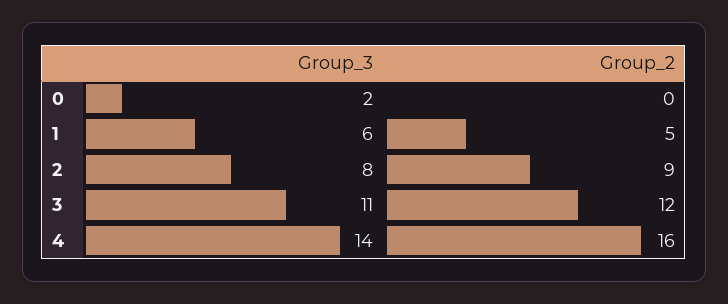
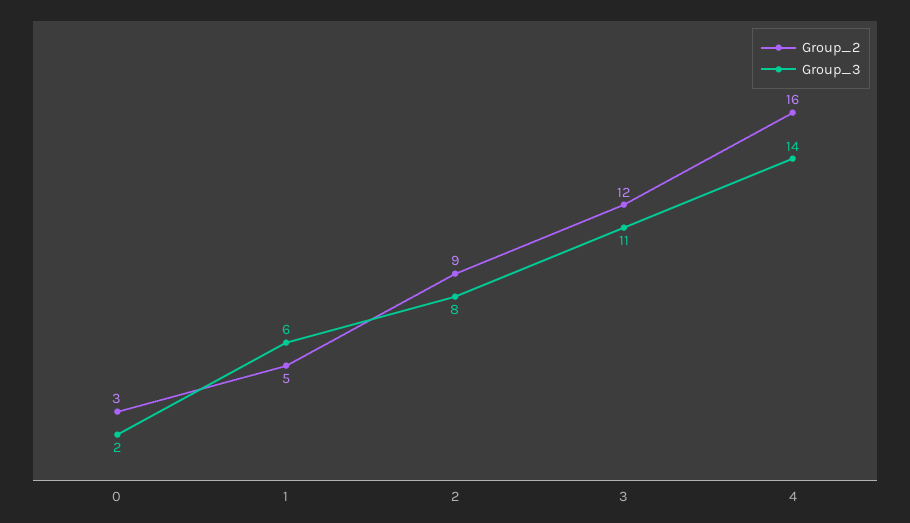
  {
    "Group_3": {
      "0": 2,
      "1": 6,
      "2": 8,
      "3": 11,
      "4": 14
    },
    "Group_2": {
-     "0": 0,
+     "0": 3,
      "1": 5,
      "2": 9,
      "3": 12,
      "4": 16
    }
  }

